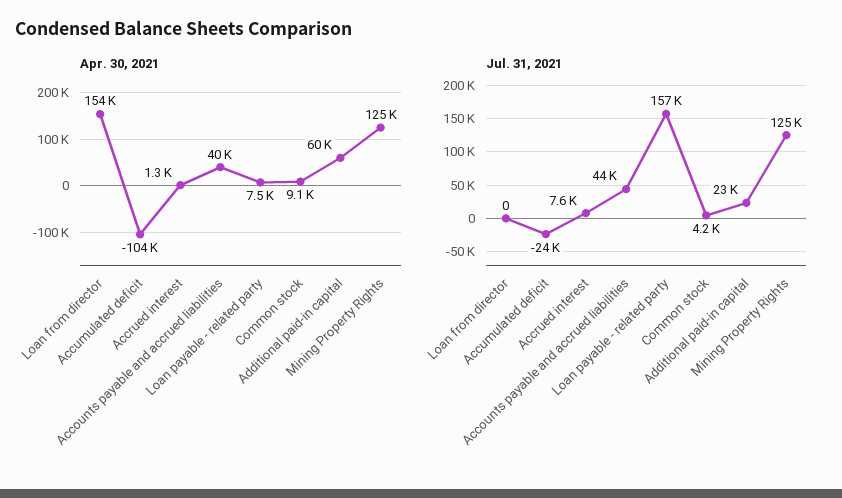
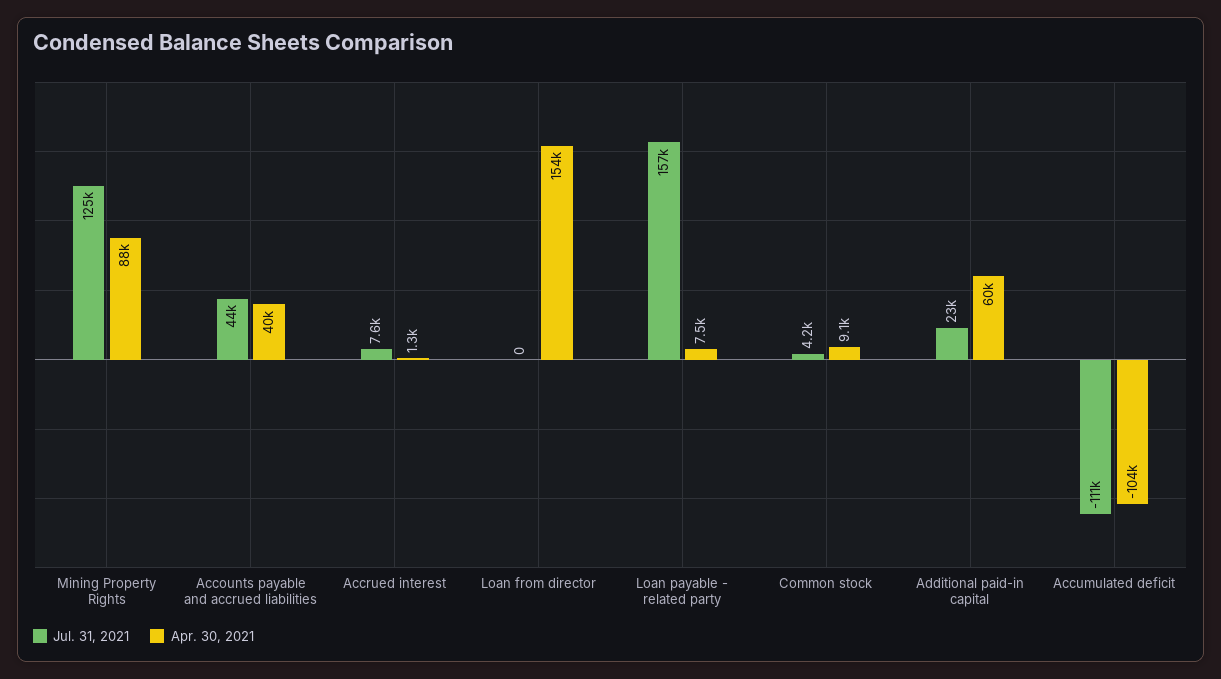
  {
    "Apr. 30, 2021": {
      "Loan from director": 154000,
      "Accumulated deficit": -104000,
      "Accrued interest": 1300,
      "Accounts payable and accrued liabilities": 40000,
      "Loan payable - related party": 7500,
      "Common stock": 9100,
      "Additional paid-in capital": 60000,
-     "Mining Property Rights": 125000
+     "Mining Property Rights": 88000
    },
    "Jul. 31, 2021": {
      "Loan from director": 0,
-     "Accumulated deficit": -24000,
+     "Accumulated deficit": -111000,
      "Accrued interest": 7600,
      "Accounts payable and accrued liabilities": 44000,
      "Loan payable - related party": 157000,
      "Common stock": 4200,
      "Additional paid-in capital": 23000,
      "Mining Property Rights": 125000
    }
  }

